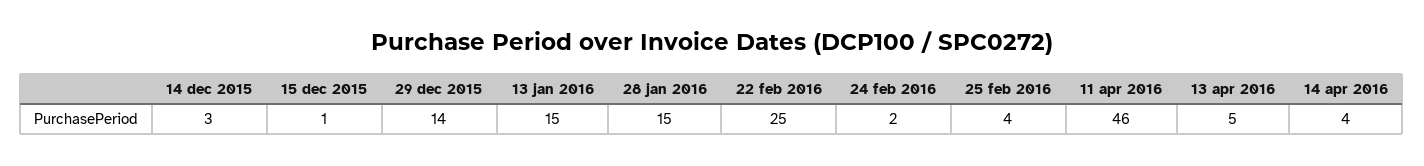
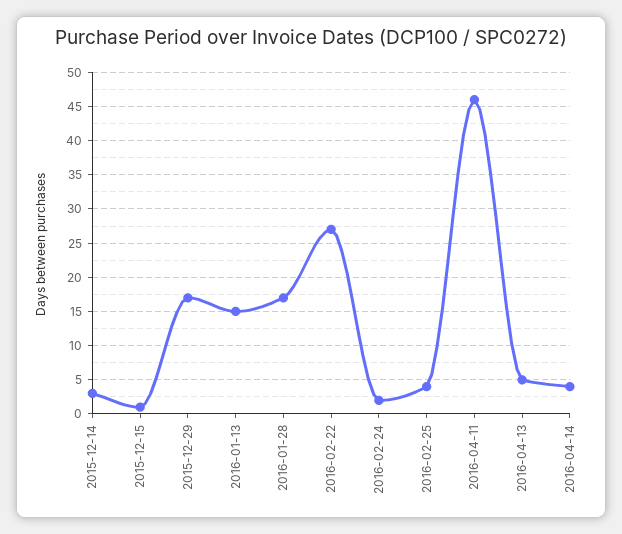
  {
    "14 dec 2015": 3,
    "15 dec 2015": 1,
-   "29 dec 2015": 14,
+   "29 dec 2015": 17,
    "13 jan 2016": 15,
-   "28 jan 2016": 15,
+   "28 jan 2016": 17,
-   "22 feb 2016": 25,
+   "22 feb 2016": 27,
    "24 feb 2016": 2,
    "25 feb 2016": 4,
    "11 apr 2016": 46,
    "13 apr 2016": 5,
    "14 apr 2016": 4
  }

